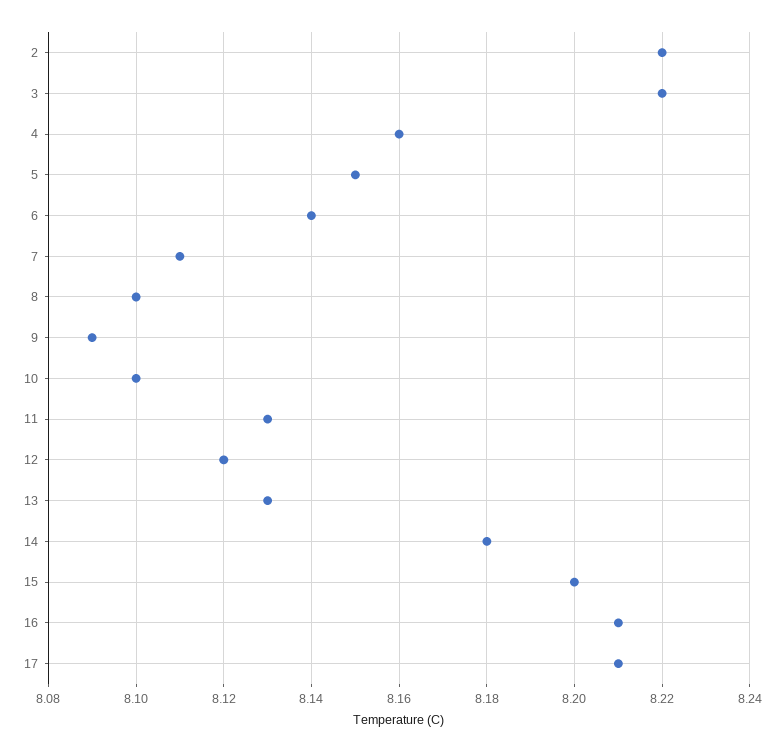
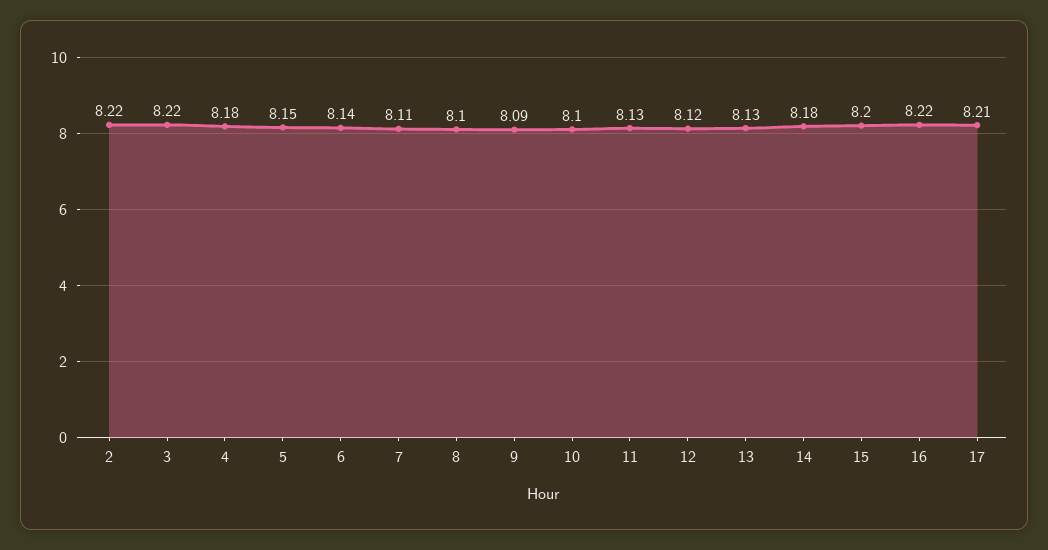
  {
    "2": 8.22,
    "3": 8.22,
-   "4": 8.16,
+   "4": 8.18,
    "5": 8.15,
    "6": 8.14,
    "7": 8.11,
    "8": 8.1,
    "9": 8.09,
    "10": 8.1,
    "11": 8.13,
    "12": 8.12,
    "13": 8.13,
    "14": 8.18,
    "15": 8.2,
-   "16": 8.21,
+   "16": 8.22,
    "17": 8.21
  }

